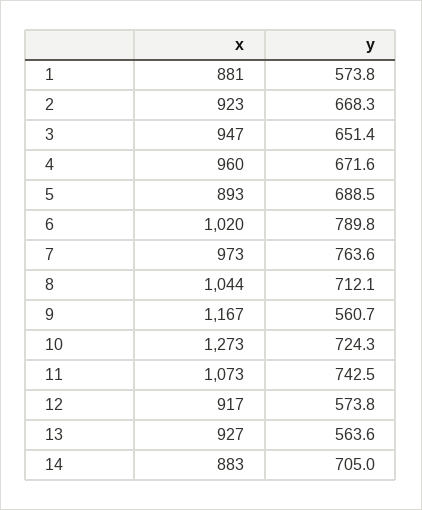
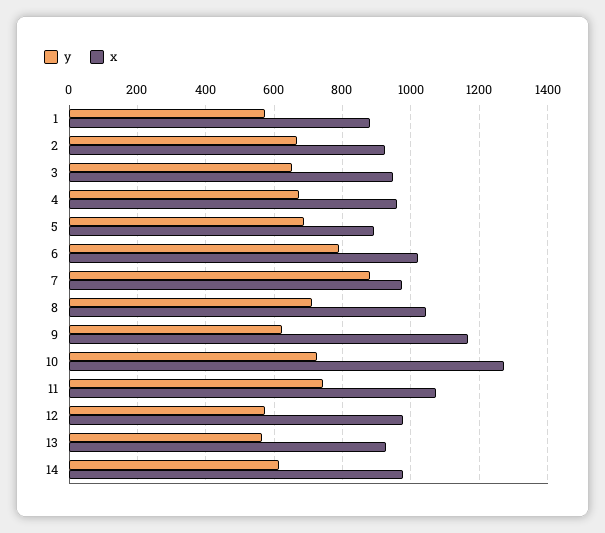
  {
    "x": {
      "1": 881,
      "2": 923,
      "3": 947,
      "4": 960,
      "5": 893,
      "6": 1020,
      "7": 973,
      "8": 1044,
      "9": 1167,
      "10": 1273,
      "11": 1073,
-     "12": 917,
+     "12": 980,
      "13": 927,
-     "14": 883
+     "14": 980
    },
    "y": {
      "1": 573.8,
      "2": 668.3,
      "3": 651.4,
      "4": 671.6,
      "5": 688.5,
      "6": 789.8,
-     "7": 763.6,
+     "7": 880,
      "8": 712.1,
-     "9": 560.7,
+     "9": 620,
      "10": 724.3,
      "11": 742.5,
      "12": 573.8,
      "13": 563.6,
-     "14": 705
+     "14": 620
    }
  }

